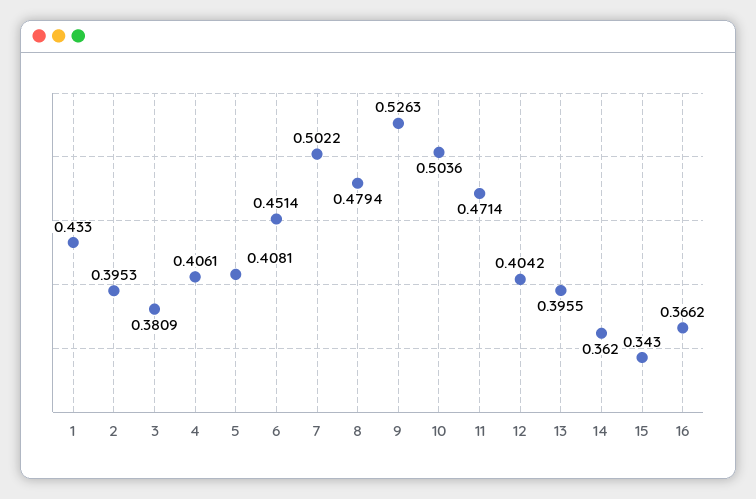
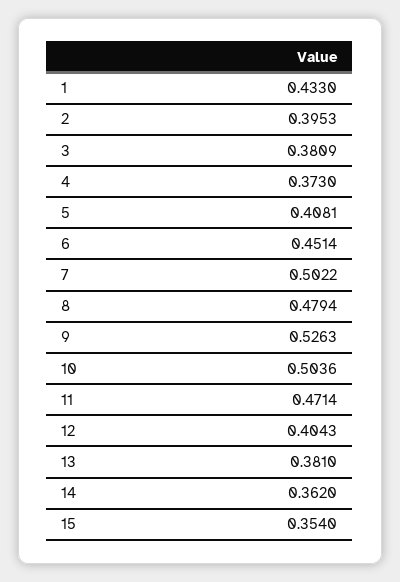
  {
    "1": 0.433,
    "2": 0.3953,
    "3": 0.3809,
-   "4": 0.4061,
+   "4": 0.373,
    "5": 0.4081,
    "6": 0.4514,
    "7": 0.5022,
    "8": 0.4794,
    "9": 0.5263,
    "10": 0.5036,
    "11": 0.4714,
-   "12": 0.4042,
+   "12": 0.4043,
-   "13": 0.3955,
+   "13": 0.381,
    "14": 0.362,
-   "15": 0.343,
+   "15": 0.354
-   "16": 0.3662
  }

